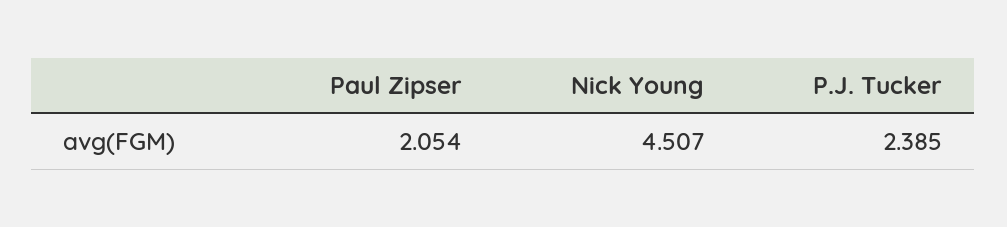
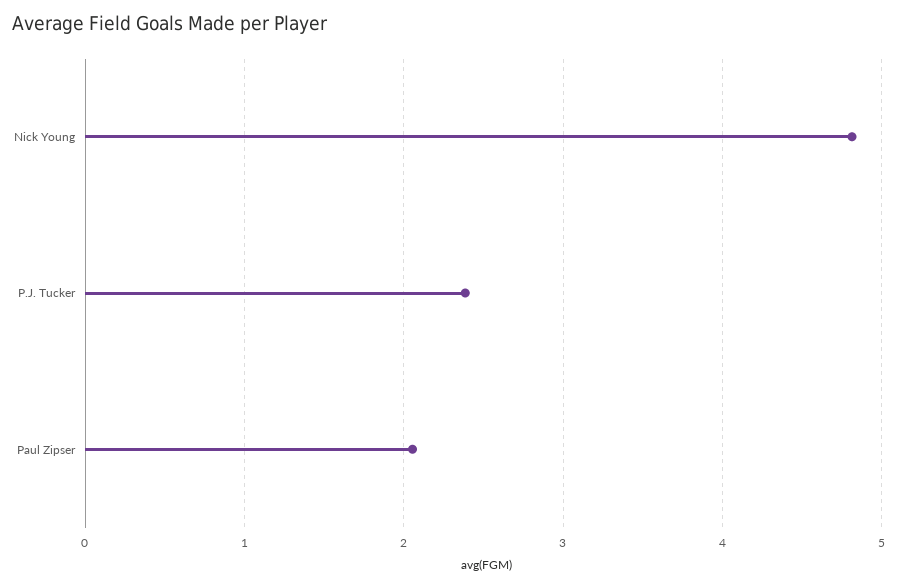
  {
    "Paul Zipser": 2.054,
-   "Nick Young": 4.507,
+   "Nick Young": 4.8,
    "P.J. Tucker": 2.385
  }

